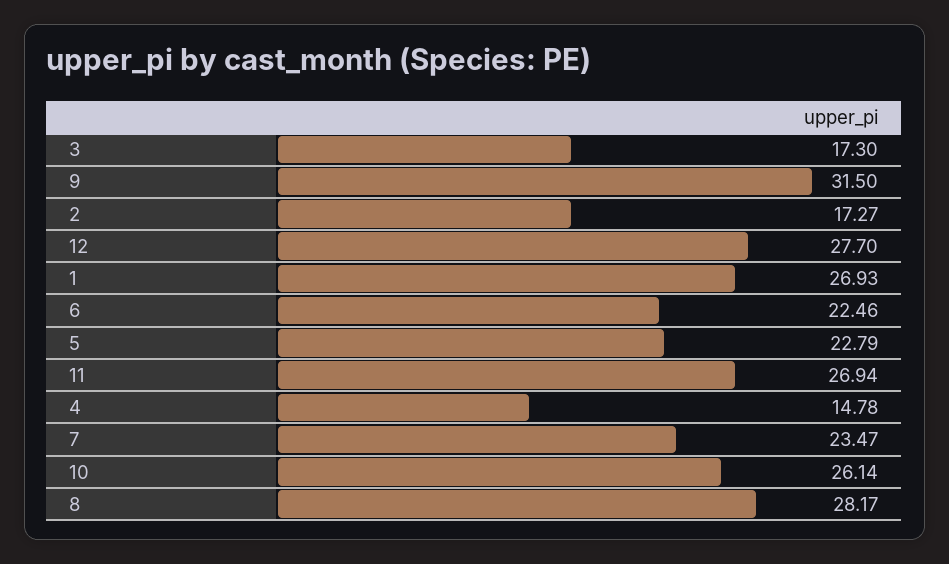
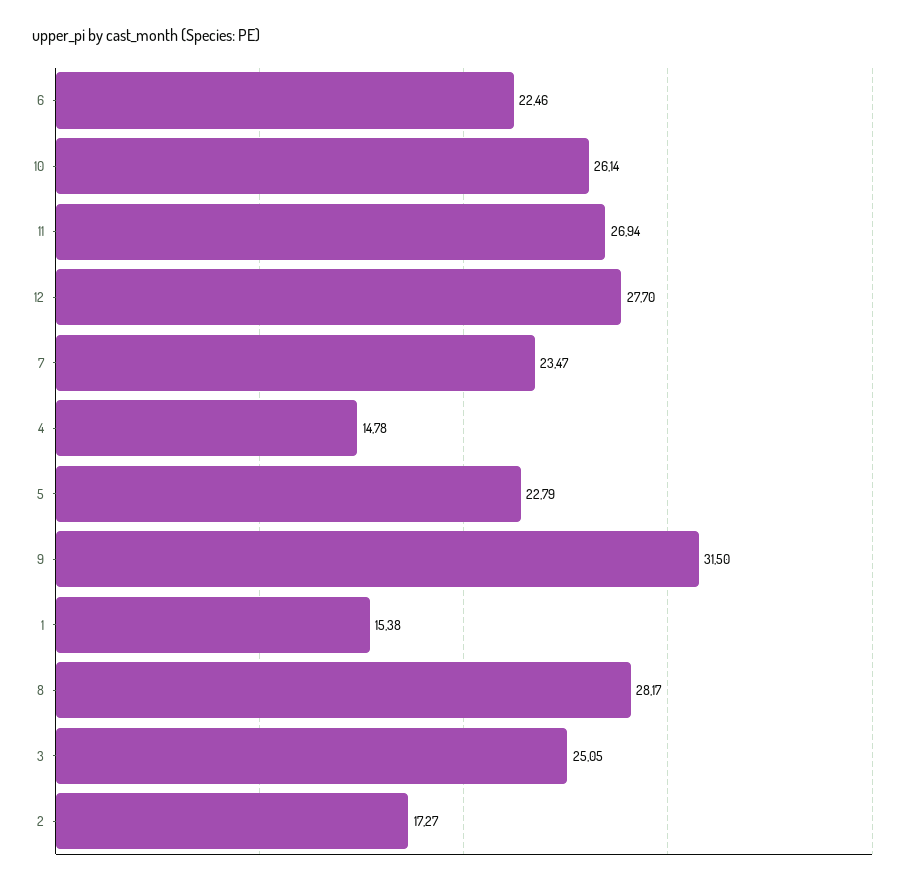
  {
-   "3": 17.3,
+   "3": 25.05,
    "9": 31.5,
    "2": 17.27,
    "12": 27.7,
-   "1": 26.93,
+   "1": 15.38,
    "6": 22.46,
    "5": 22.79,
    "11": 26.94,
    "4": 14.78,
    "7": 23.47,
    "10": 26.14,
    "8": 28.17
  }

